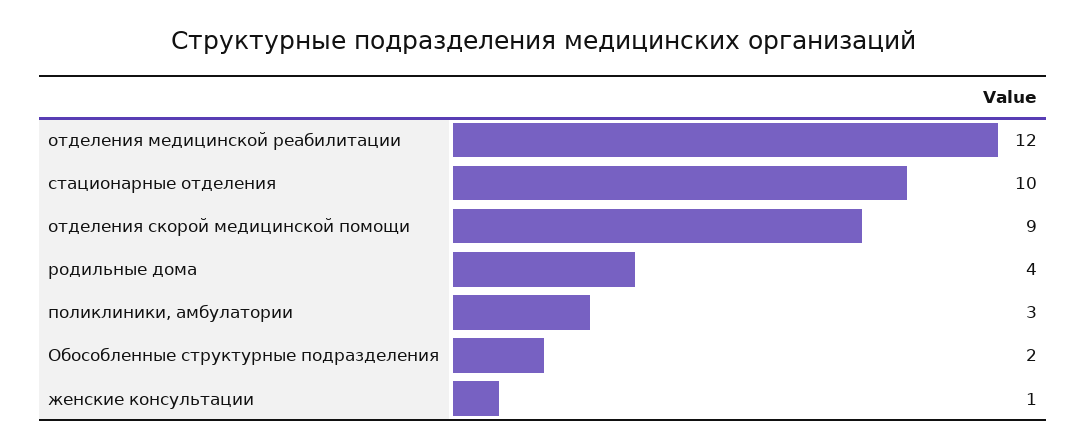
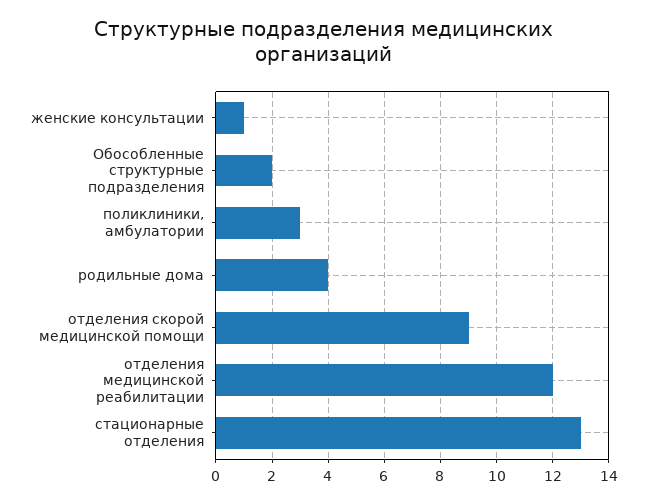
  {
    "отделения медицинской реабилитации": 12,
-   "стационарные отделения": 10,
+   "стационарные отделения": 13,
    "отделения скорой медицинской помощи": 9,
    "родильные дома": 4,
    "поликлиники, амбулатории": 3,
    "Обособленные структурные подразделения": 2,
    "женские консультации": 1
  }

